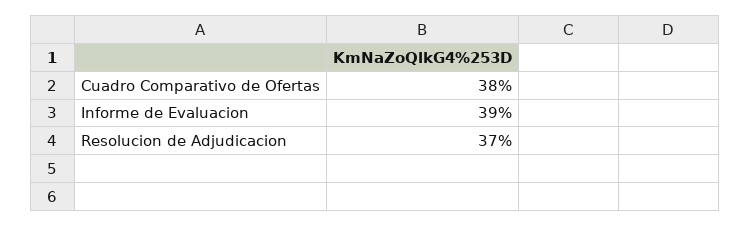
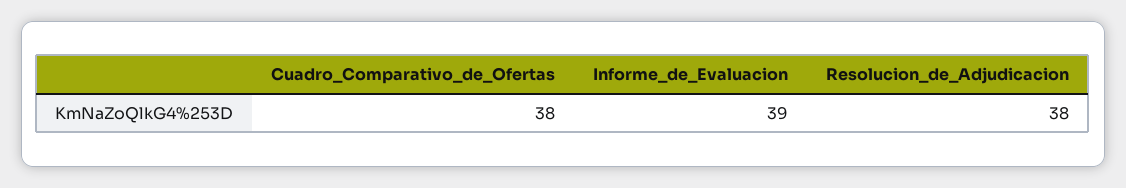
  {
    "Cuadro Comparativo de Ofertas": 38,
    "Informe de Evaluacion": 39,
-   "Resolucion de Adjudicacion": 37
+   "Resolucion de Adjudicacion": 38
  }

